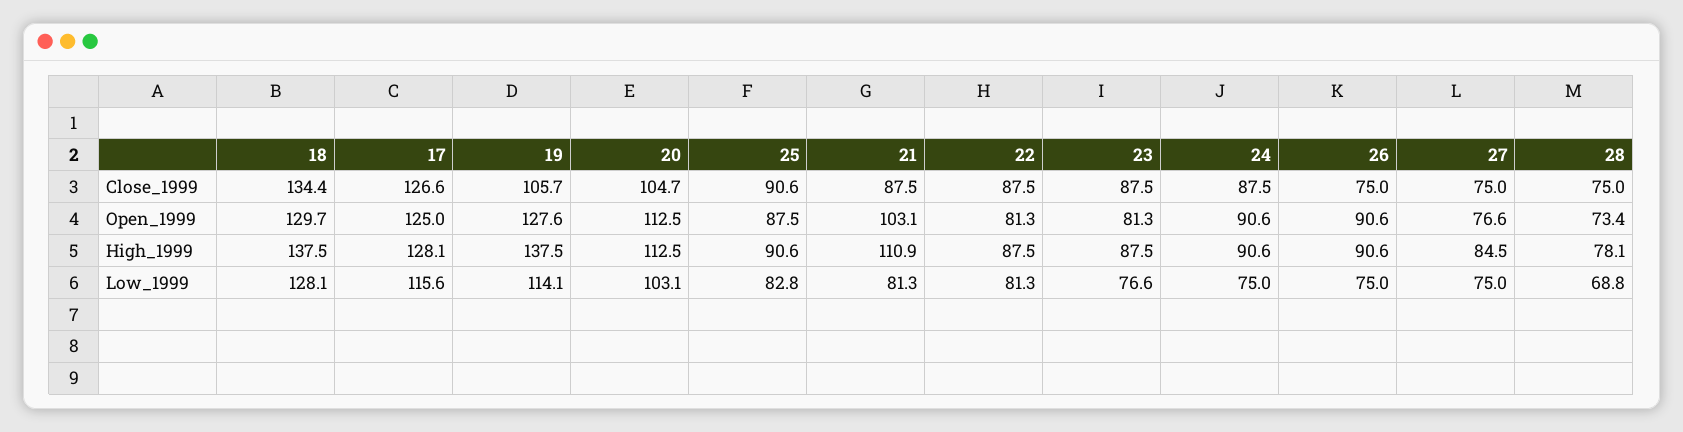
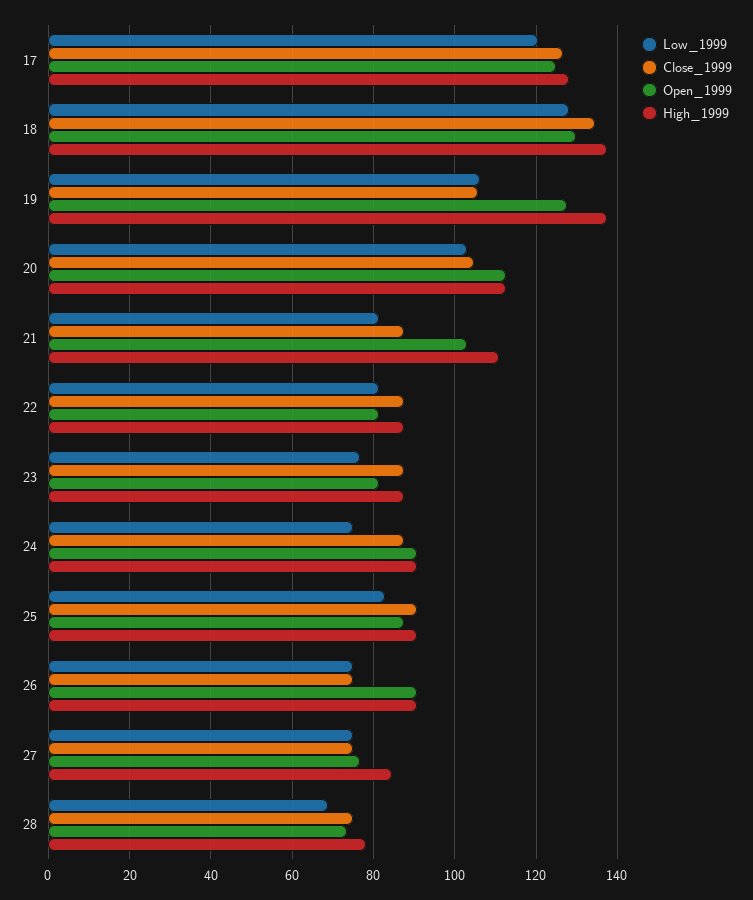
  {
    "Close_1999": {
      "18": 134.4,
      "17": 126.6,
      "19": 105.7,
      "20": 104.7,
      "25": 90.6,
      "21": 87.5,
      "22": 87.5,
      "23": 87.5,
      "24": 87.5,
      "26": 75,
      "27": 75,
      "28": 75
    },
    "Open_1999": {
      "18": 129.7,
      "17": 125,
      "19": 127.6,
      "20": 112.5,
      "25": 87.5,
      "21": 103.1,
      "22": 81.3,
      "23": 81.3,
      "24": 90.6,
      "26": 90.6,
      "27": 76.6,
      "28": 73.4
    },
    "High_1999": {
      "18": 137.5,
      "17": 128.1,
      "19": 137.5,
      "20": 112.5,
      "25": 90.6,
      "21": 110.9,
      "22": 87.5,
      "23": 87.5,
      "24": 90.6,
      "26": 90.6,
      "27": 84.5,
      "28": 78.1
    },
    "Low_1999": {
      "18": 128.1,
-     "17": 115.6,
+     "17": 120,
-     "19": 114.1,
+     "19": 106,
      "20": 103.1,
      "25": 82.8,
      "21": 81.3,
      "22": 81.3,
      "23": 76.6,
      "24": 75,
      "26": 75,
      "27": 75,
      "28": 68.8
    }
  }

